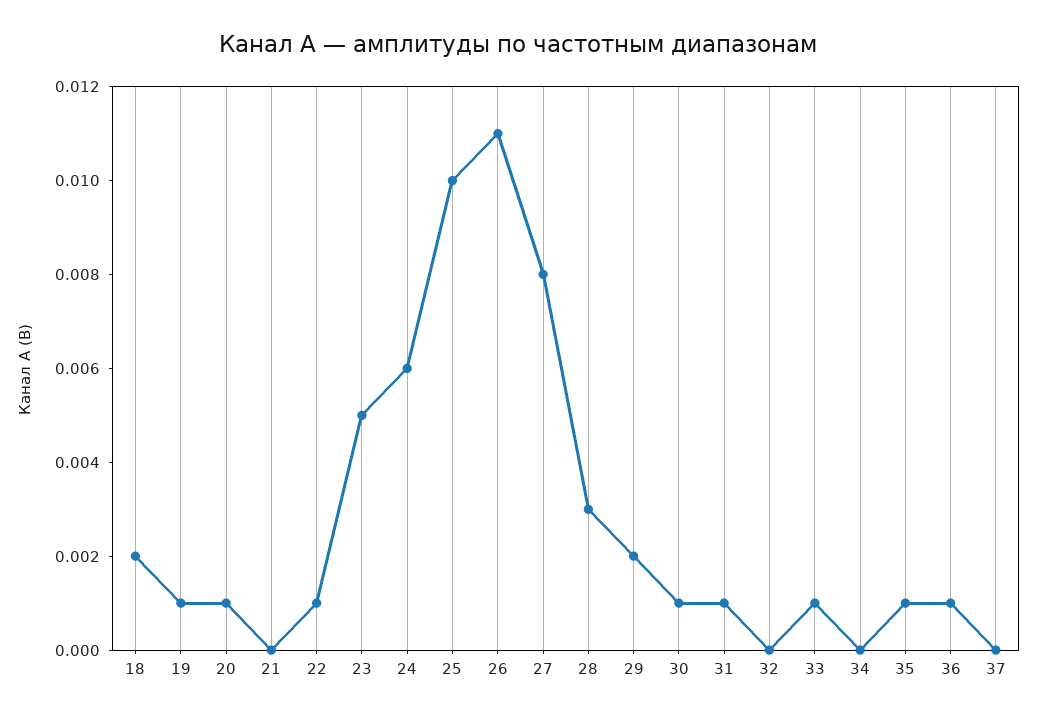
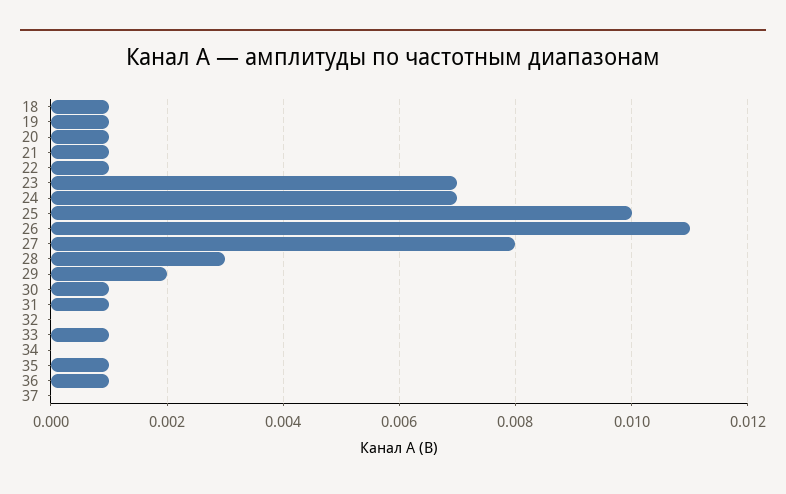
  {
-   "18": 0.002,
+   "18": 0.001,
    "19": 0.001,
    "20": 0.001,
-   "21": 0,
+   "21": 0.001,
    "22": 0.001,
-   "23": 0.005,
+   "23": 0.007,
-   "24": 0.006,
+   "24": 0.007,
    "25": 0.01,
    "26": 0.011,
    "27": 0.008,
    "28": 0.003,
    "29": 0.002,
    "30": 0.001,
    "31": 0.001,
    "32": 0,
    "33": 0.001,
    "34": 0,
    "35": 0.001,
    "36": 0.001,
    "37": 0
  }

